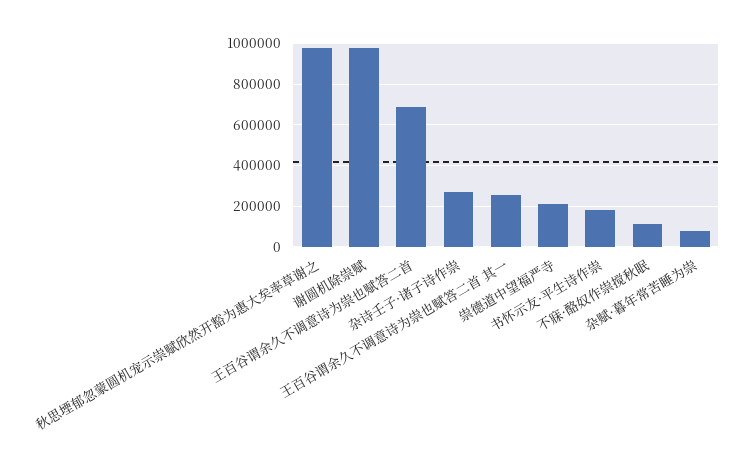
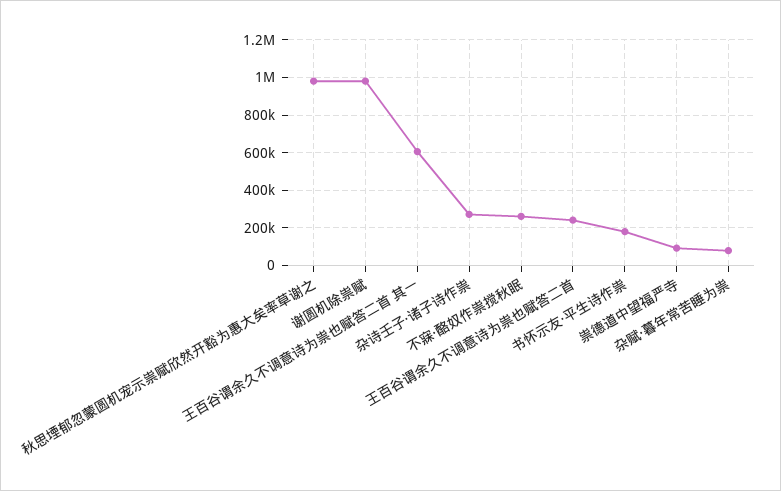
  {
    "秋思堙郁忽蒙圆机宠示祟赋欣然开豁为惠大矣率草谢之": 1000000,
    "谢圆机除祟赋": 1000000,
-   "王百谷谓余久不调意诗为祟也赋答二首": 700000,
+   "王百谷谓余久不调意诗为祟也赋答二首": 250000,
    "杂诗壬子·诸子诗作祟": 250000,
-   "王百谷谓余久不调意诗为祟也赋答二首 其一": 250000,
+   "王百谷谓余久不调意诗为祟也赋答二首 其一": 600000,
-   "祟德道中望福严寺": 200000,
+   "祟德道中望福严寺": 100000,
    "书怀示友·平生诗作祟": 200000,
-   "不寐·酪奴作祟搅秋眠": 100000,
+   "不寐·酪奴作祟搅秋眠": 250000,
    "杂赋·暮年常苦睡为祟": 100000
  }

